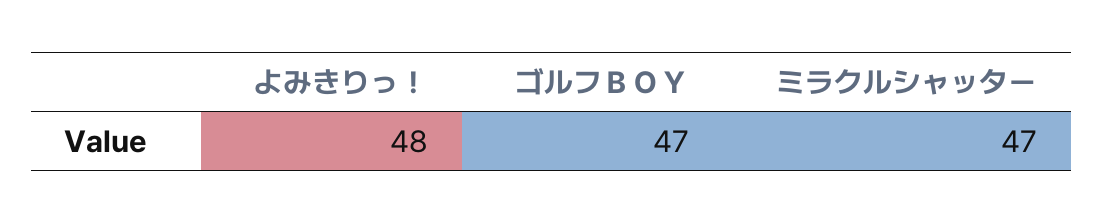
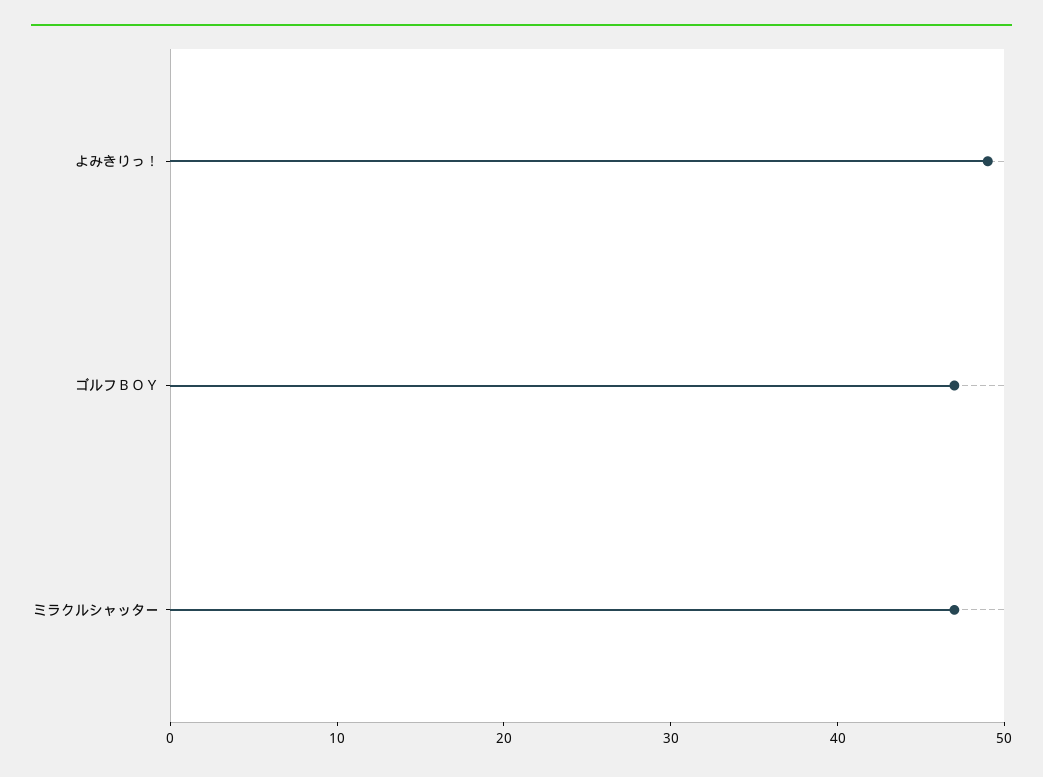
  {
-   "よみきりっ！": 48,
+   "よみきりっ！": 49,
    "ゴルフＢＯＹ": 47,
    "ミラクルシャッター": 47
  }

